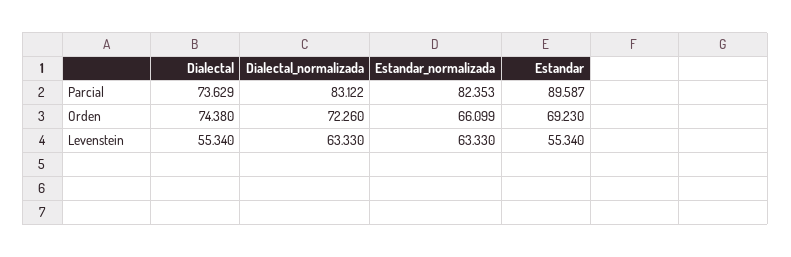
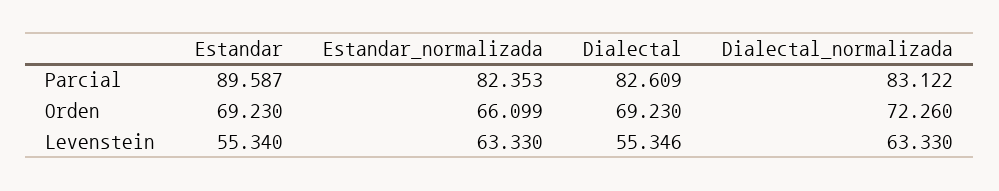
  {
    "Dialectal": {
-     "Parcial": 73.629,
+     "Parcial": 82.609,
-     "Orden": 74.38,
+     "Orden": 69.23,
-     "Levenstein": 55.34
+     "Levenstein": 55.346
    },
    "Dialectal_normalizada": {
      "Parcial": 83.122,
      "Orden": 72.26,
      "Levenstein": 63.33
    },
    "Estandar_normalizada": {
      "Parcial": 82.353,
      "Orden": 66.099,
      "Levenstein": 63.33
    },
    "Estandar": {
      "Parcial": 89.587,
      "Orden": 69.23,
      "Levenstein": 55.34
    }
  }

